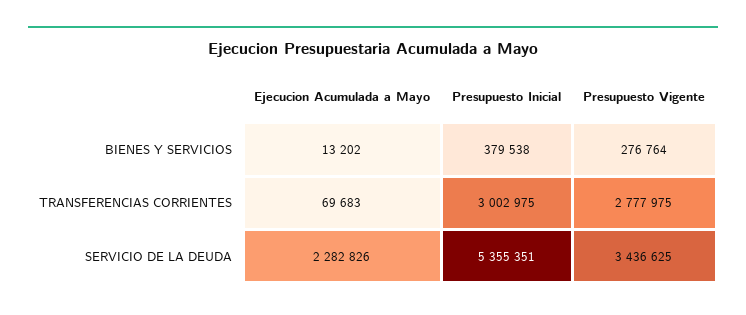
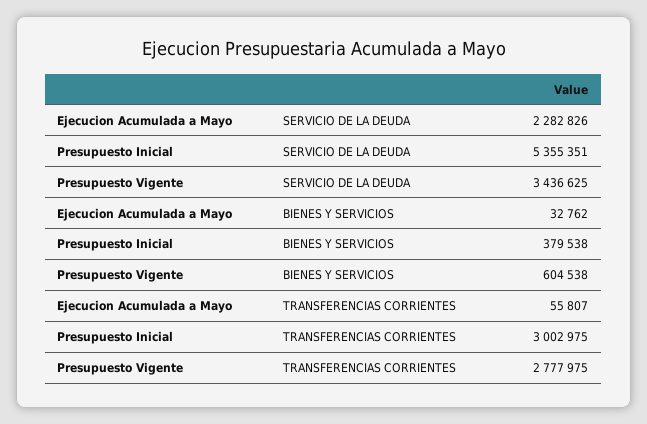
  {
    "Ejecucion Acumulada a Mayo": {
-     "BIENES Y SERVICIOS": 13202,
+     "BIENES Y SERVICIOS": 32762,
-     "TRANSFERENCIAS CORRIENTES": 69683,
+     "TRANSFERENCIAS CORRIENTES": 55807,
      "SERVICIO DE LA DEUDA": 2282826
    },
    "Presupuesto Inicial": {
      "BIENES Y SERVICIOS": 379538,
      "TRANSFERENCIAS CORRIENTES": 3002975,
      "SERVICIO DE LA DEUDA": 5355351
    },
    "Presupuesto Vigente": {
-     "BIENES Y SERVICIOS": 276764,
+     "BIENES Y SERVICIOS": 604538,
      "TRANSFERENCIAS CORRIENTES": 2777975,
      "SERVICIO DE LA DEUDA": 3436625
    }
  }

